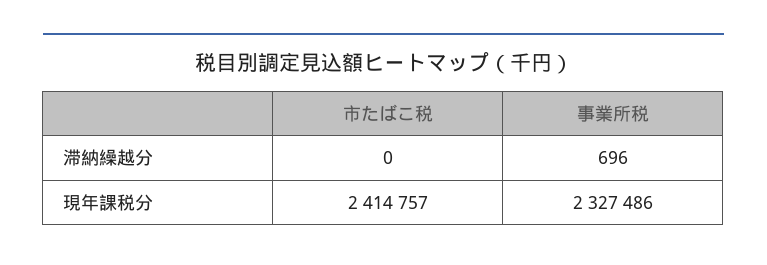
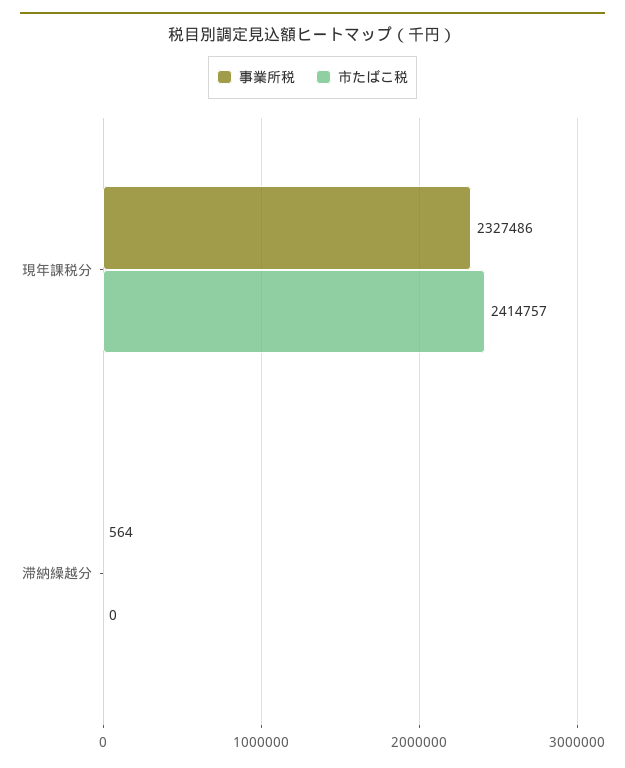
  {
    "市たばこ税": {
      "滞納繰越分": 0,
      "現年課税分": 2414757
    },
    "事業所税": {
-     "滞納繰越分": 696,
+     "滞納繰越分": 564,
      "現年課税分": 2327486
    }
  }

